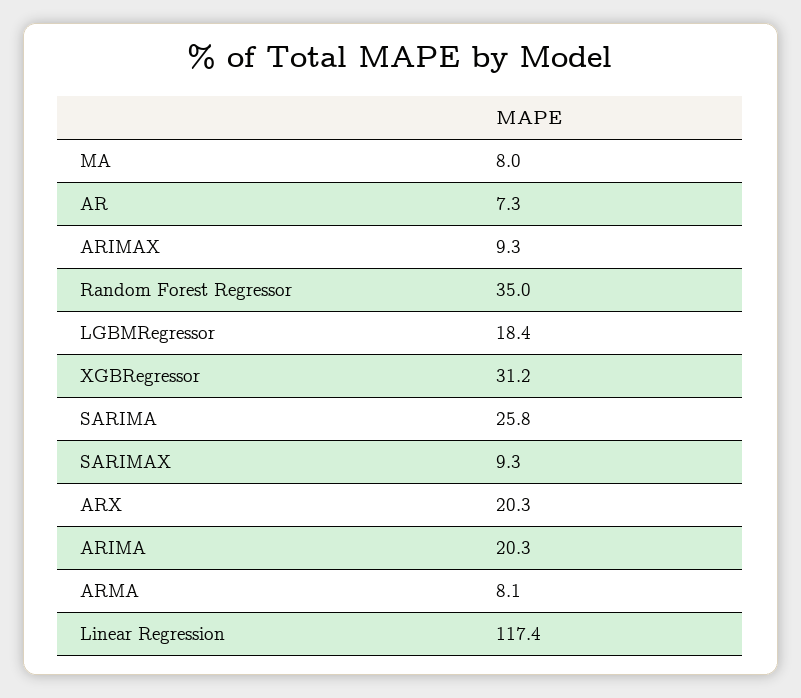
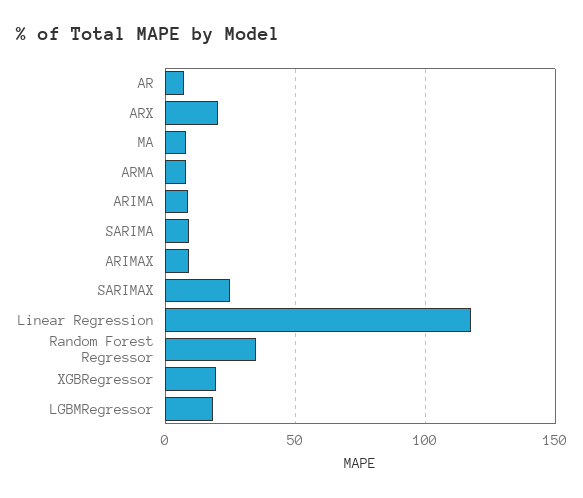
  {
    "MA": 8,
    "AR": 7.3,
    "ARIMAX": 9.3,
    "Random Forest Regressor": 35,
    "LGBMRegressor": 18.4,
-   "XGBRegressor": 31.2,
+   "XGBRegressor": 20,
-   "SARIMA": 25.8,
+   "SARIMA": 10,
-   "SARIMAX": 9.3,
+   "SARIMAX": 25,
    "ARX": 20.3,
-   "ARIMA": 20.3,
+   "ARIMA": 10,
    "ARMA": 8.1,
    "Linear Regression": 117.4
  }

